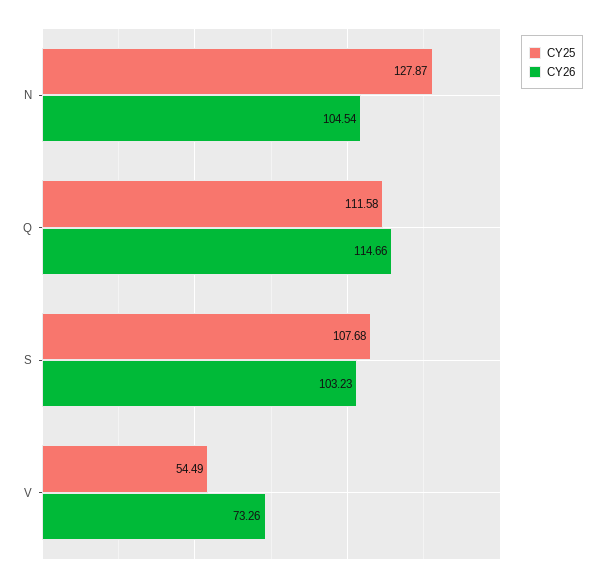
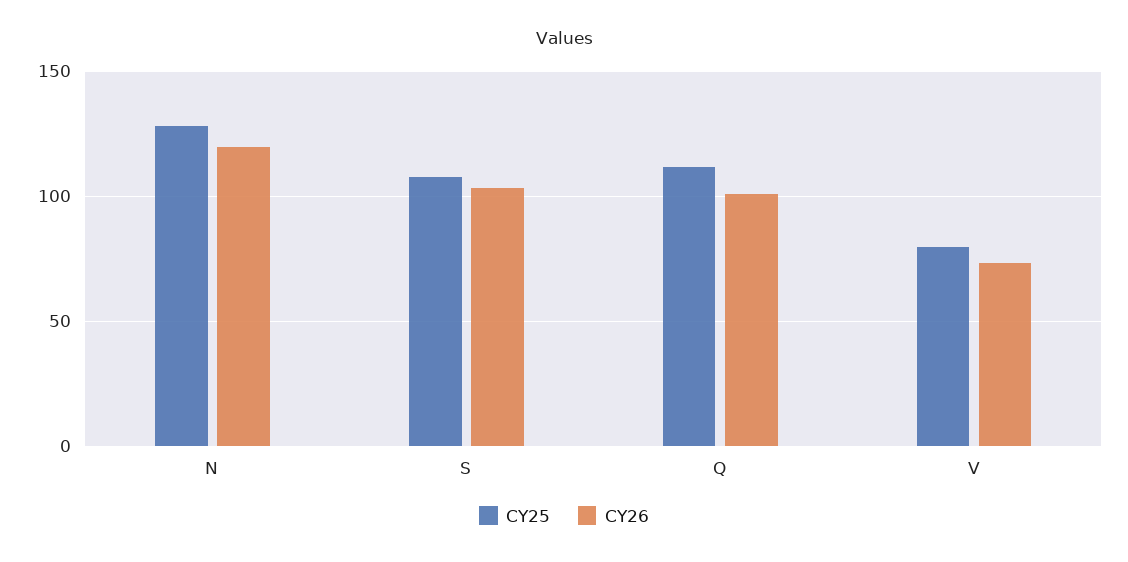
  {
    "CY25": {
      "N": 127.87,
      "Q": 111.58,
      "S": 107.68,
-     "V": 54.49
+     "V": 80
    },
    "CY26": {
-     "N": 104.54,
+     "N": 120,
-     "Q": 114.66,
+     "Q": 100,
      "S": 103.23,
      "V": 73.26
    }
  }

